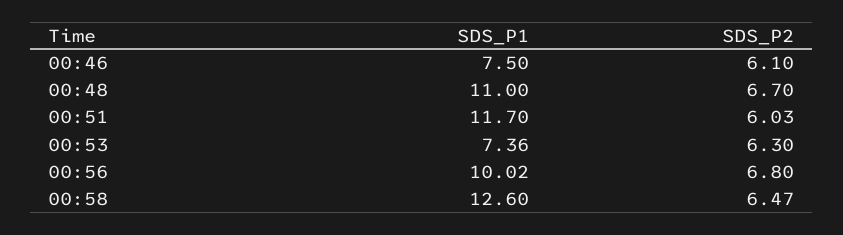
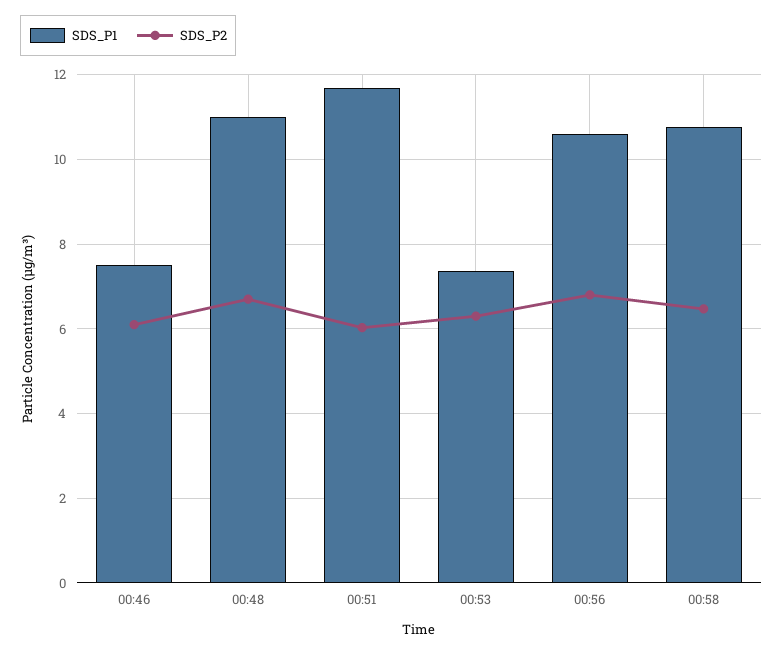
  {
    "SDS_P1": {
      "00:46": 7.5,
      "00:48": 11,
      "00:51": 11.7,
      "00:53": 7.36,
-     "00:56": 10.02,
+     "00:56": 10.6,
-     "00:58": 12.6
+     "00:58": 10.8
    },
    "SDS_P2": {
      "00:46": 6.1,
      "00:48": 6.7,
      "00:51": 6.03,
      "00:53": 6.3,
      "00:56": 6.8,
      "00:58": 6.47
    }
  }

